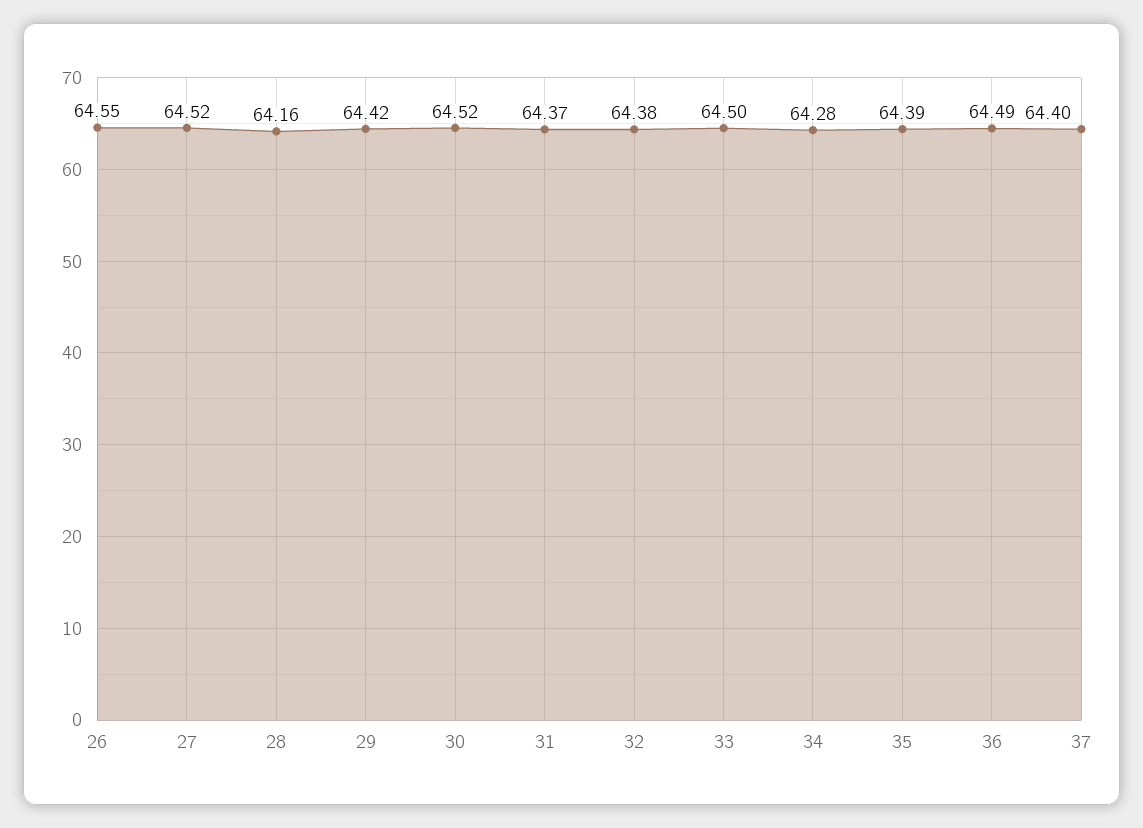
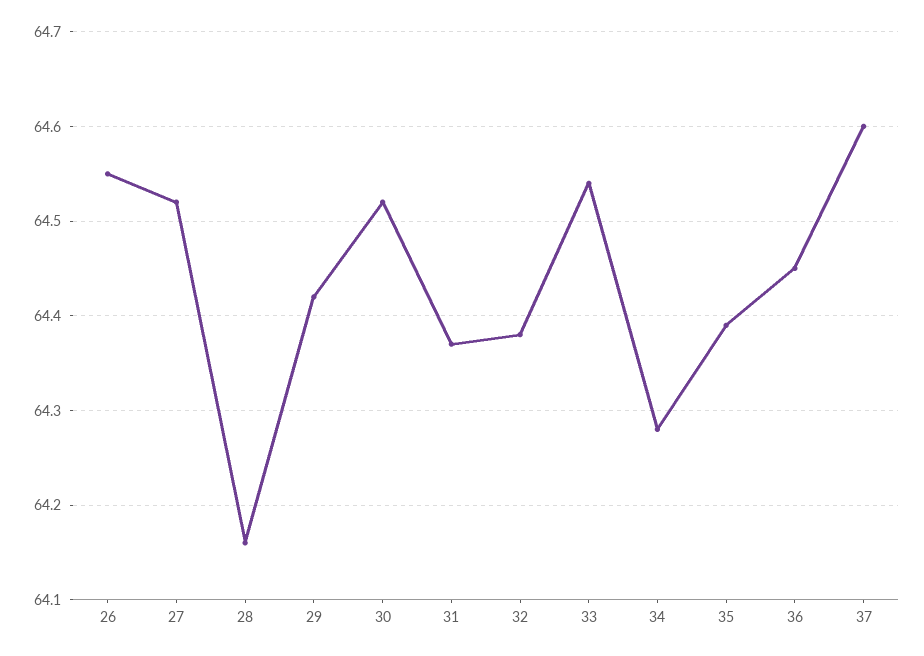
  {
    "26": 64.55,
    "27": 64.52,
    "28": 64.16,
    "29": 64.42,
    "30": 64.52,
    "31": 64.37,
    "32": 64.38,
-   "33": 64.5,
+   "33": 64.54,
    "34": 64.28,
    "35": 64.39,
-   "36": 64.49,
+   "36": 64.45,
-   "37": 64.4
+   "37": 64.6
  }

